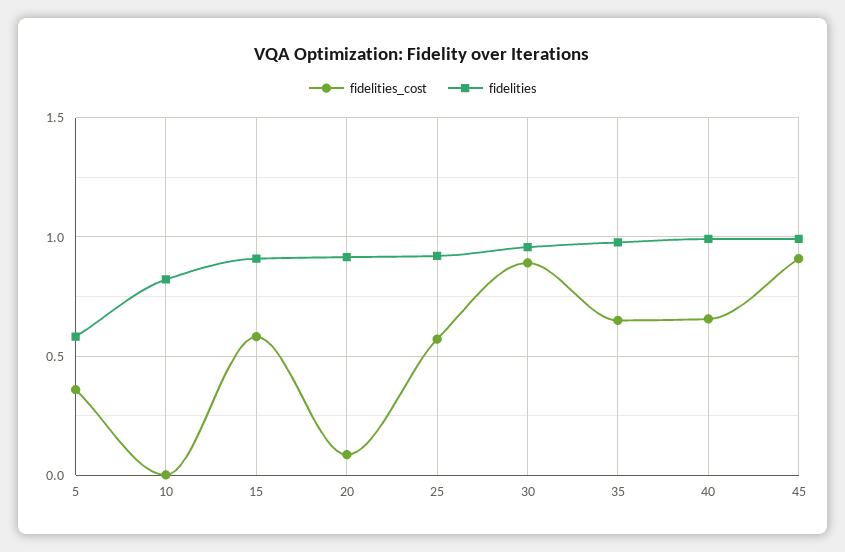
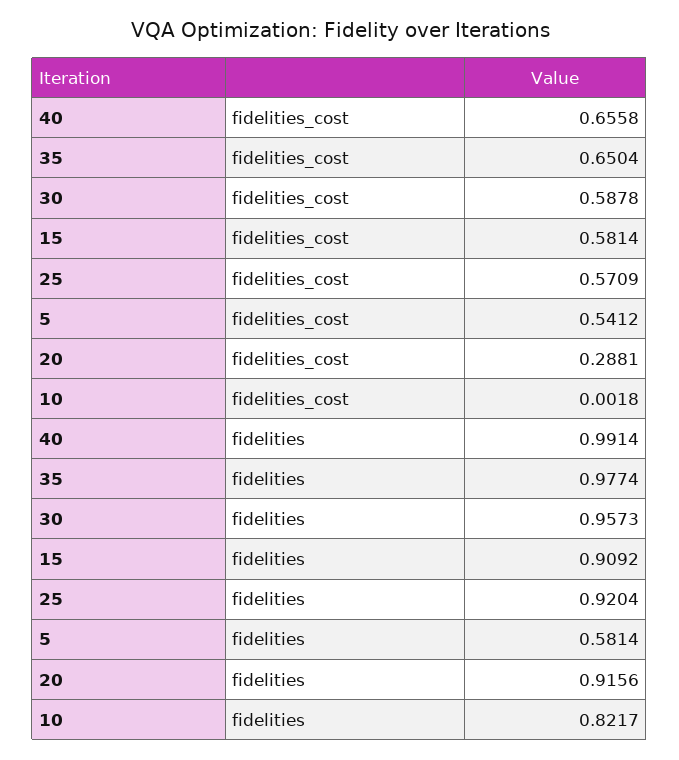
  {
    "fidelities_cost": {
-     "5": 0.35,
+     "5": 0.5412,
      "10": 0.0018,
      "15": 0.5814,
-     "20": 0.1,
+     "20": 0.2881,
      "25": 0.5709,
-     "30": 0.9,
+     "30": 0.5878,
      "35": 0.6504,
-     "40": 0.6558,
+     "40": 0.6558
-     "45": 0.9
    },
    "fidelities": {
      "5": 0.5814,
      "10": 0.8217,
      "15": 0.9092,
      "20": 0.9156,
      "25": 0.9204,
      "30": 0.9573,
      "35": 0.9774,
-     "40": 0.9914,
+     "40": 0.9914
-     "45": 1
    }
  }

